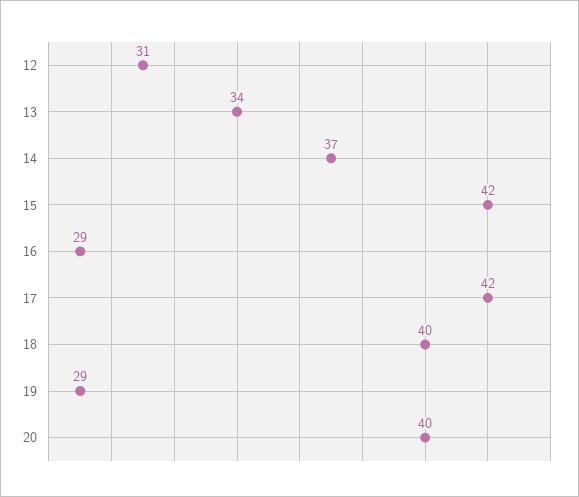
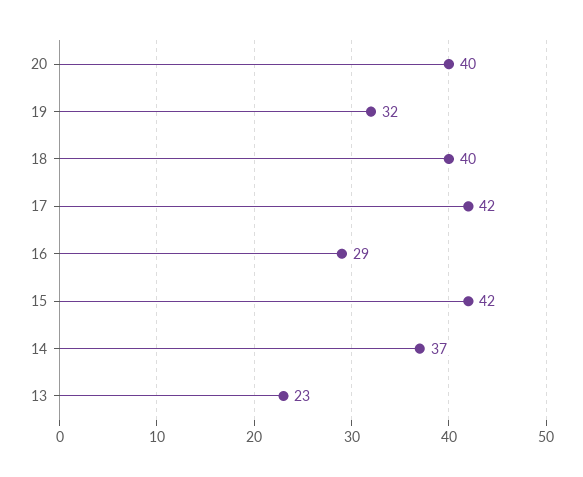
  {
-   "12": 31,
-   "13": 34,
+   "13": 23,
    "14": 37,
    "15": 42,
    "16": 29,
    "17": 42,
    "18": 40,
-   "19": 29,
+   "19": 32,
    "20": 40
  }

